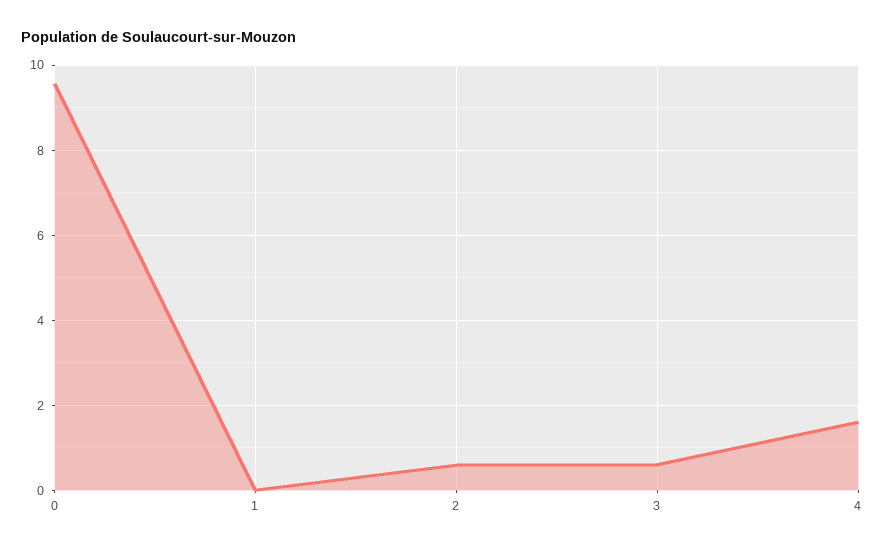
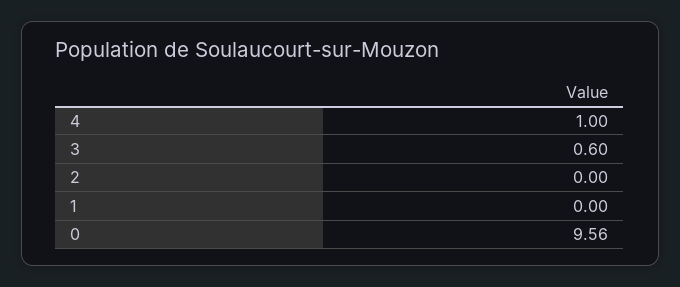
  {
    "0": 9.56,
    "1": 0,
-   "2": 0.6,
+   "2": 0,
    "3": 0.6,
-   "4": 1.6
+   "4": 1
  }

